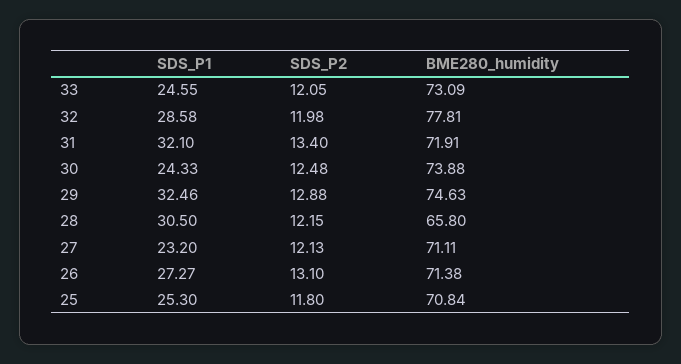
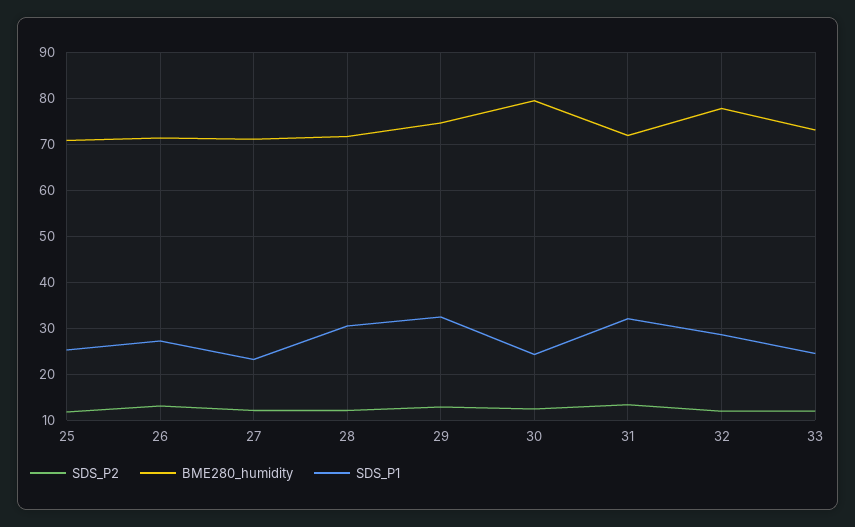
  {
    "SDS_P1": {
      "33": 24.55,
      "32": 28.58,
      "31": 32.1,
      "30": 24.33,
      "29": 32.46,
      "28": 30.5,
      "27": 23.2,
      "26": 27.27,
      "25": 25.3
    },
    "SDS_P2": {
      "33": 12.05,
      "32": 11.98,
      "31": 13.4,
      "30": 12.48,
      "29": 12.88,
      "28": 12.15,
      "27": 12.13,
      "26": 13.1,
      "25": 11.8
    },
    "BME280_humidity": {
      "33": 73.09,
      "32": 77.81,
      "31": 71.91,
-     "30": 73.88,
+     "30": 80,
      "29": 74.63,
-     "28": 65.8,
+     "28": 72,
      "27": 71.11,
      "26": 71.38,
      "25": 70.84
    }
  }

